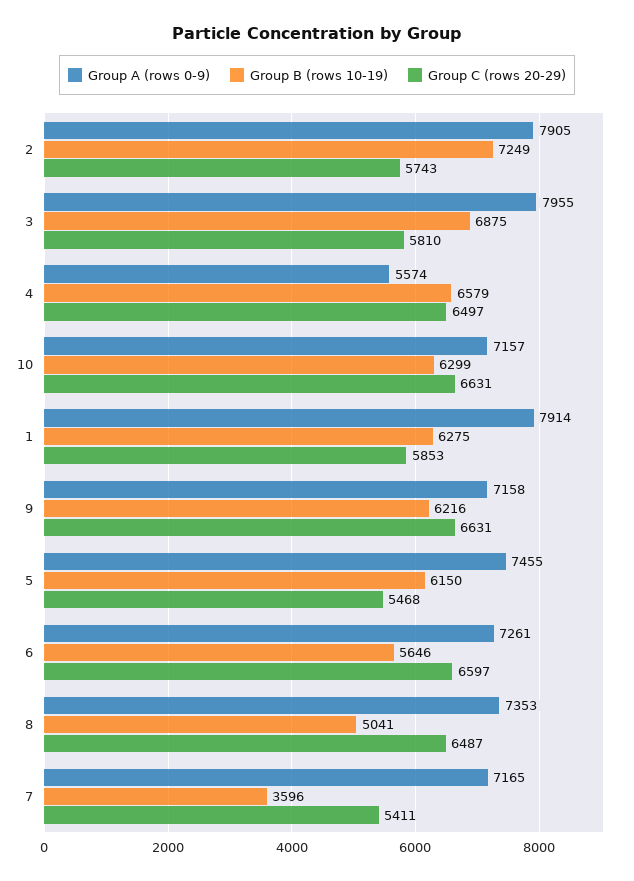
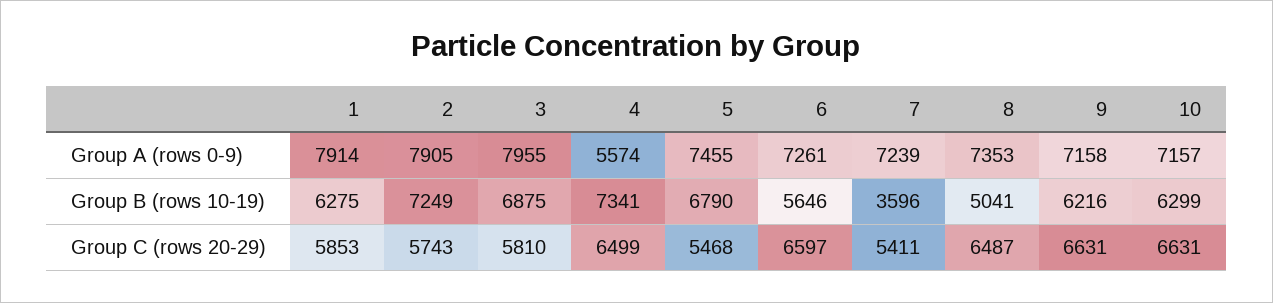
  {
    "Group A (rows 0-9)": {
      "2": 7905,
      "3": 7955,
      "4": 5574,
      "10": 7157,
      "1": 7914,
      "9": 7158,
      "5": 7455,
      "6": 7261,
      "8": 7353,
-     "7": 7165
+     "7": 7239
    },
    "Group B (rows 10-19)": {
      "2": 7249,
      "3": 6875,
-     "4": 6579,
+     "4": 7341,
      "10": 6299,
      "1": 6275,
      "9": 6216,
-     "5": 6150,
+     "5": 6790,
      "6": 5646,
      "8": 5041,
      "7": 3596
    },
    "Group C (rows 20-29)": {
      "2": 5743,
      "3": 5810,
-     "4": 6497,
+     "4": 6499,
      "10": 6631,
      "1": 5853,
      "9": 6631,
      "5": 5468,
      "6": 6597,
      "8": 6487,
      "7": 5411
    }
  }

